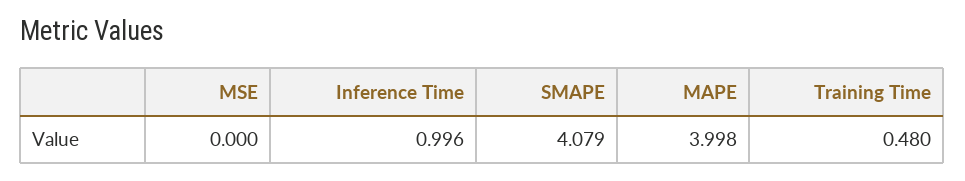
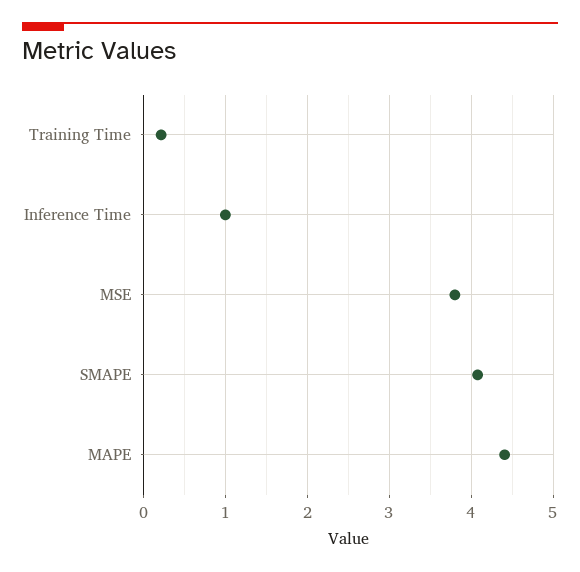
  {
-   "MSE": 0,
+   "MSE": 3.8,
    "Inference Time": 0.996,
    "SMAPE": 4.079,
-   "MAPE": 3.998,
+   "MAPE": 4.4,
-   "Training Time": 0.48
+   "Training Time": 0.2
  }

